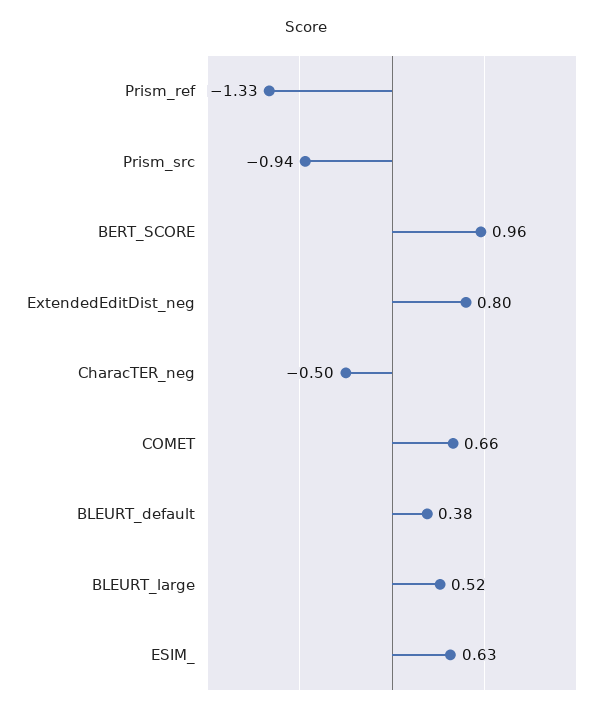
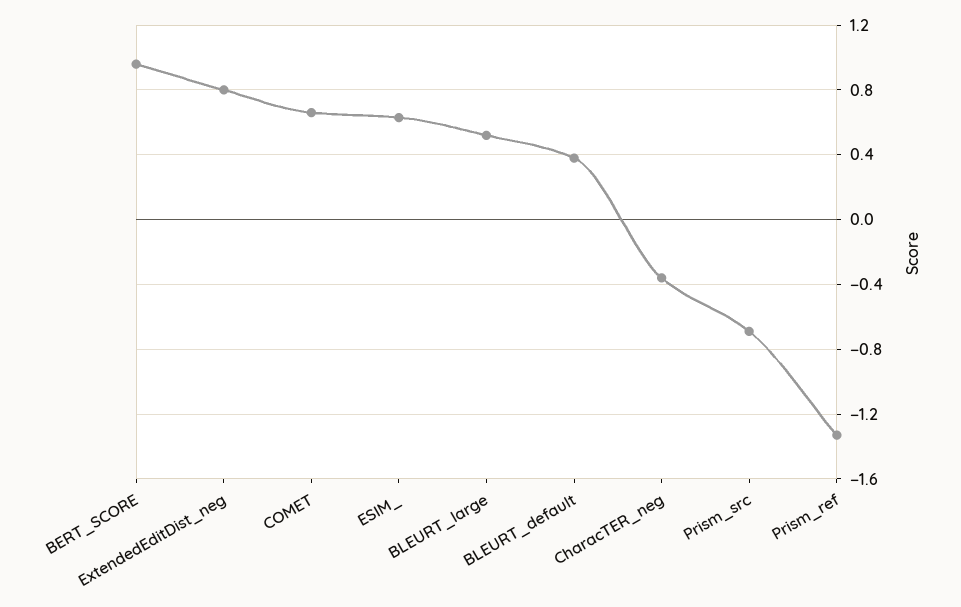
  {
    "Prism_ref": -1.33,
-   "Prism_src": -0.94,
+   "Prism_src": -0.7,
    "BERT_SCORE": 0.96,
    "ExtendedEditDist_neg": 0.8,
-   "CharacTER_neg": -0.5,
+   "CharacTER_neg": -0.35,
    "COMET": 0.66,
    "BLEURT_default": 0.38,
    "BLEURT_large": 0.52,
    "ESIM_": 0.63
  }

